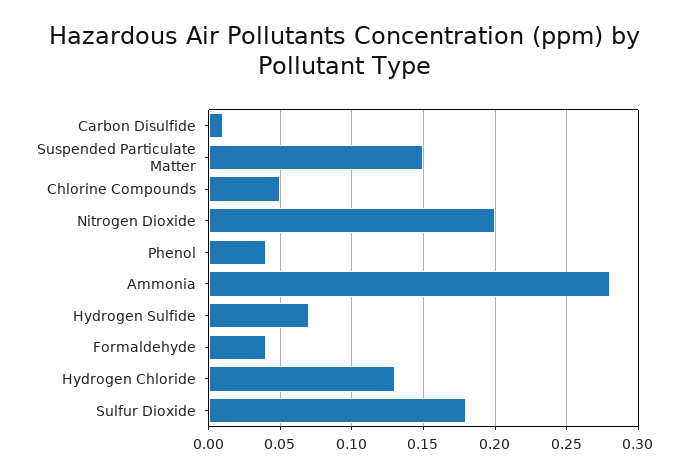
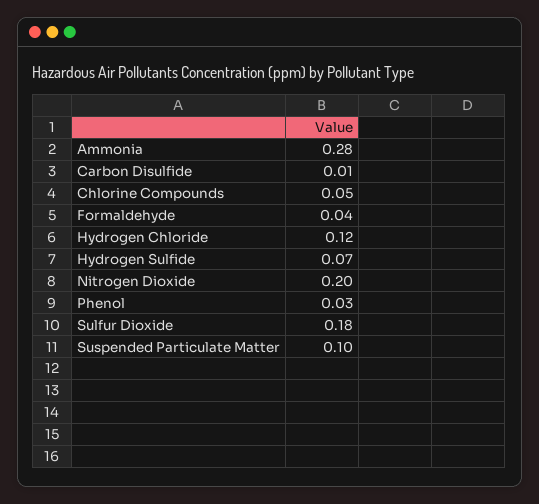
  {
    "Carbon Disulfide": 0.01,
-   "Suspended Particulate Matter": 0.15,
+   "Suspended Particulate Matter": 0.1,
    "Chlorine Compounds": 0.05,
    "Nitrogen Dioxide": 0.2,
-   "Phenol": 0.04,
+   "Phenol": 0.03,
    "Ammonia": 0.28,
    "Hydrogen Sulfide": 0.07,
    "Formaldehyde": 0.04,
-   "Hydrogen Chloride": 0.13,
+   "Hydrogen Chloride": 0.12,
    "Sulfur Dioxide": 0.18
  }

